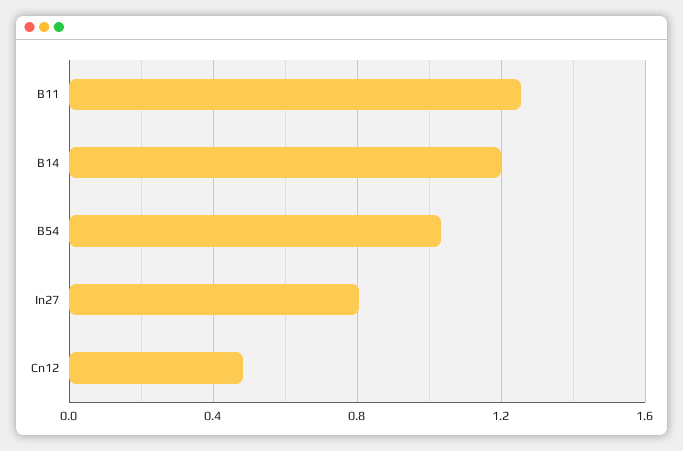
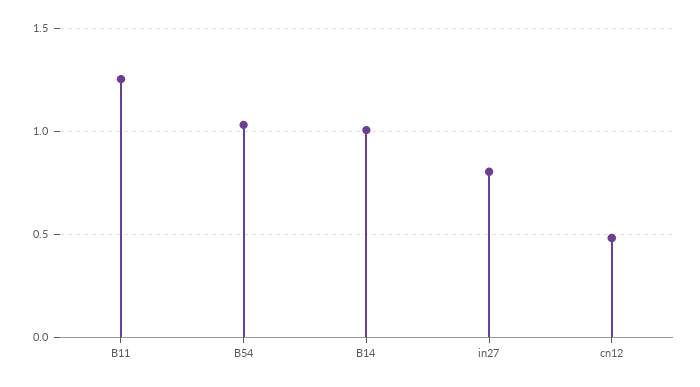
  {
    "B11": 1.25,
-   "B14": 1.2,
+   "B14": 1,
    "B54": 1.05,
    "In27": 0.8,
    "Cn12": 0.5
  }

